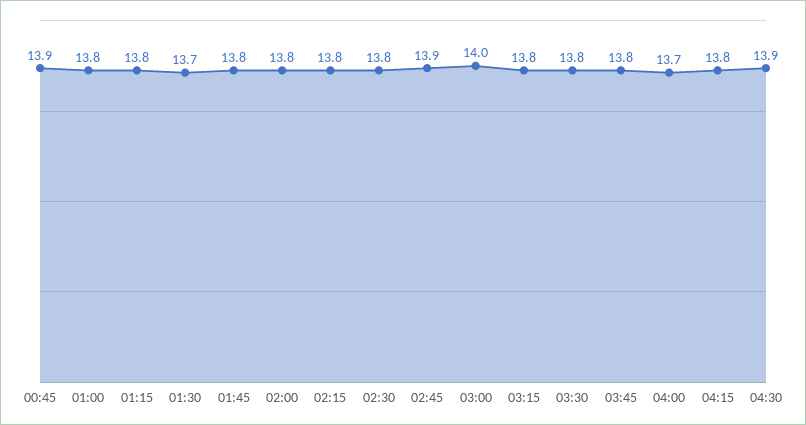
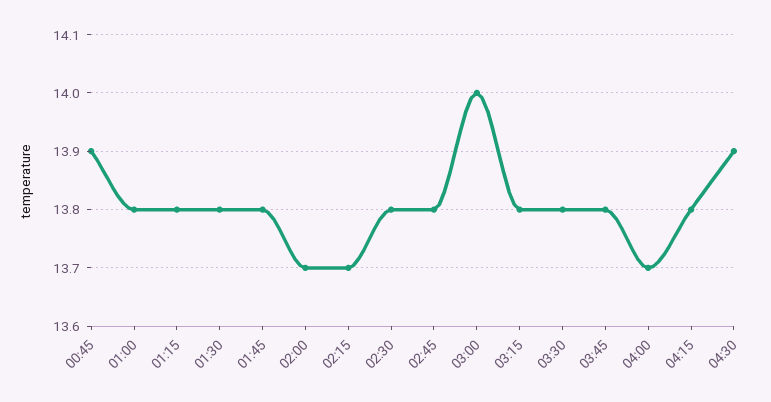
  {
    "00:45": 13.9,
    "01:00": 13.8,
    "01:15": 13.8,
-   "01:30": 13.7,
+   "01:30": 13.8,
    "01:45": 13.8,
-   "02:00": 13.8,
+   "02:00": 13.7,
-   "02:15": 13.8,
+   "02:15": 13.7,
    "02:30": 13.8,
-   "02:45": 13.9,
+   "02:45": 13.8,
    "03:00": 14,
    "03:15": 13.8,
    "03:30": 13.8,
    "03:45": 13.8,
    "04:00": 13.7,
    "04:15": 13.8,
    "04:30": 13.9
  }

